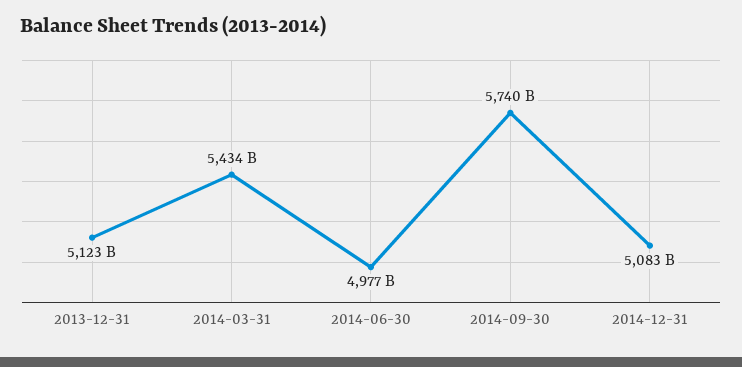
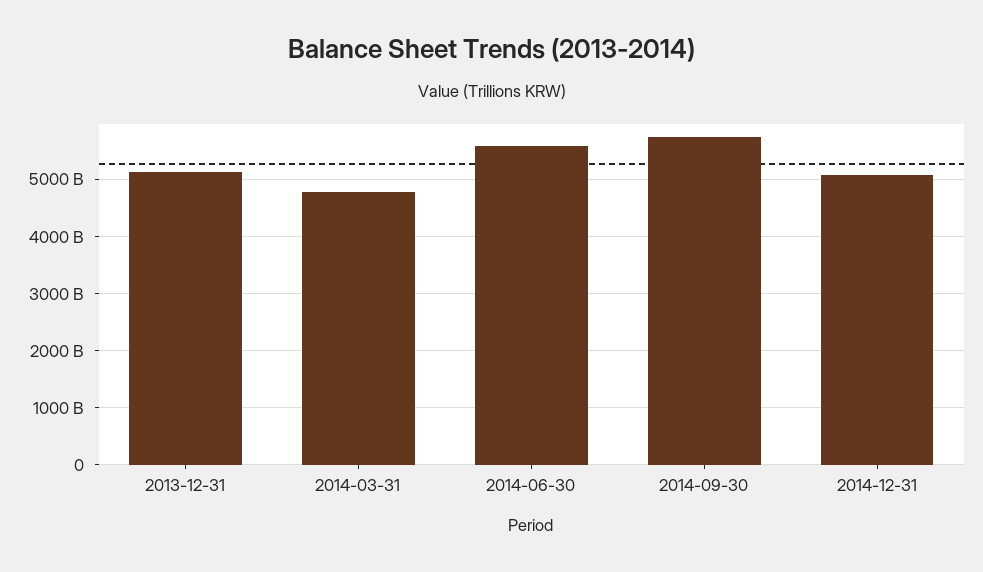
  {
    "2013-12-31": 5123000000000,
-   "2014-03-31": 5434000000000,
+   "2014-03-31": 4800000000000,
-   "2014-06-30": 4977000000000,
+   "2014-06-30": 5600000000000,
    "2014-09-30": 5740000000000,
    "2014-12-31": 5083000000000
  }

